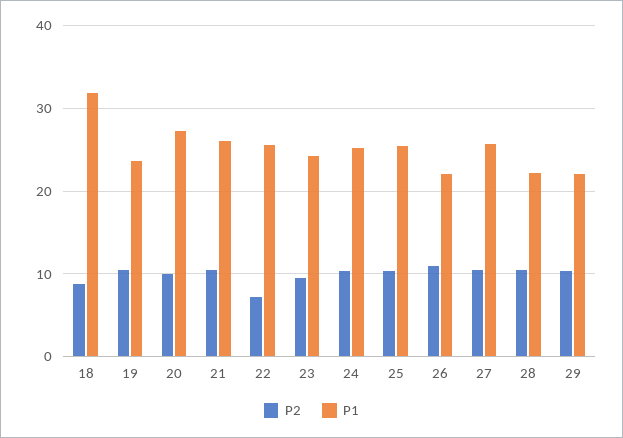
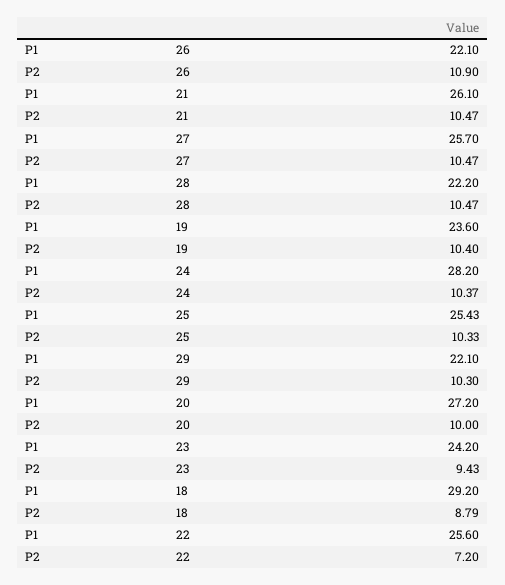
  {
    "P2": {
      "18": 8.79,
      "19": 10.4,
      "20": 10,
      "21": 10.47,
      "22": 7.2,
      "23": 9.43,
      "24": 10.37,
      "25": 10.33,
      "26": 10.9,
      "27": 10.47,
      "28": 10.47,
      "29": 10.3
    },
    "P1": {
-     "18": 32,
+     "18": 29.2,
      "19": 23.6,
      "20": 27.2,
      "21": 26.1,
      "22": 25.6,
      "23": 24.2,
-     "24": 25,
+     "24": 28.2,
      "25": 25.43,
      "26": 22.1,
      "27": 25.7,
      "28": 22.2,
      "29": 22.1
    }
  }

